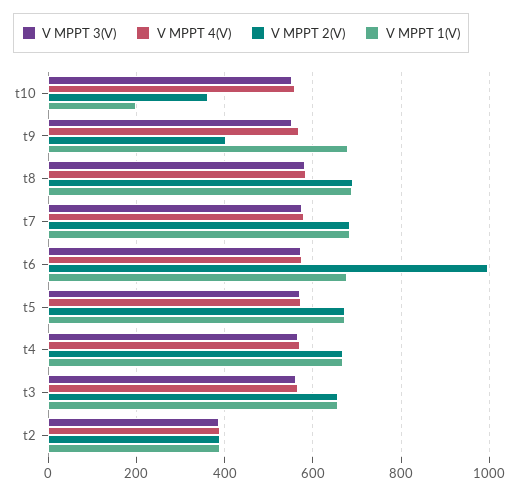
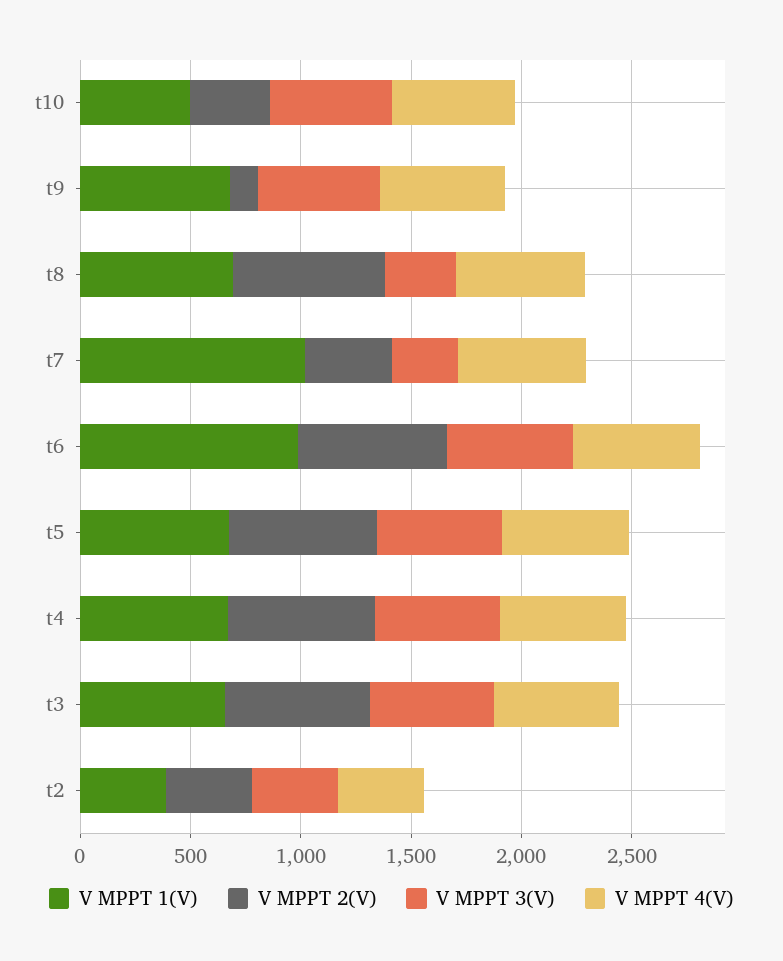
  {
    "V MPPT 3(V)": {
      "t10": 560,
      "t9": 560,
-     "t8": 580,
+     "t8": 300,
-     "t7": 580,
+     "t7": 300,
      "t6": 580,
      "t5": 560,
      "t4": 560,
      "t3": 560,
      "t2": 380
    },
    "V MPPT 4(V)": {
      "t10": 560,
      "t9": 560,
      "t8": 580,
      "t7": 580,
      "t6": 580,
      "t5": 580,
      "t4": 580,
      "t3": 560,
      "t2": 380
    },
    "V MPPT 2(V)": {
      "t10": 360,
-     "t9": 400,
+     "t9": 100,
      "t8": 700,
-     "t7": 680,
+     "t7": 400,
-     "t6": 1000,
+     "t6": 700,
      "t5": 680,
      "t4": 660,
      "t3": 660,
      "t2": 380
    },
    "V MPPT 1(V)": {
-     "t10": 200,
+     "t10": 500,
      "t9": 680,
      "t8": 700,
-     "t7": 680,
+     "t7": 1000,
-     "t6": 680,
+     "t6": 1000,
      "t5": 680,
      "t4": 660,
      "t3": 660,
      "t2": 380
    }
  }

